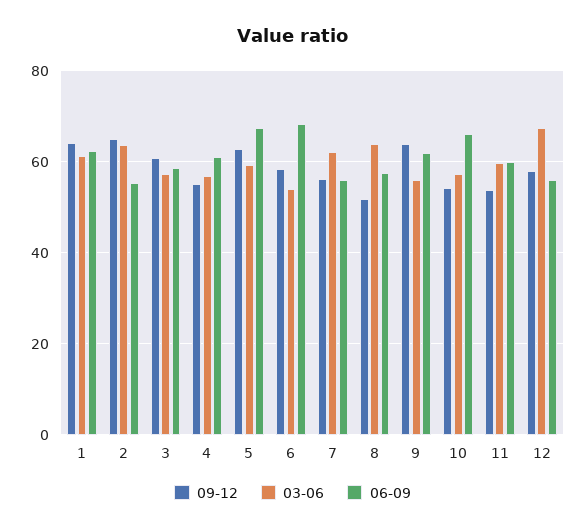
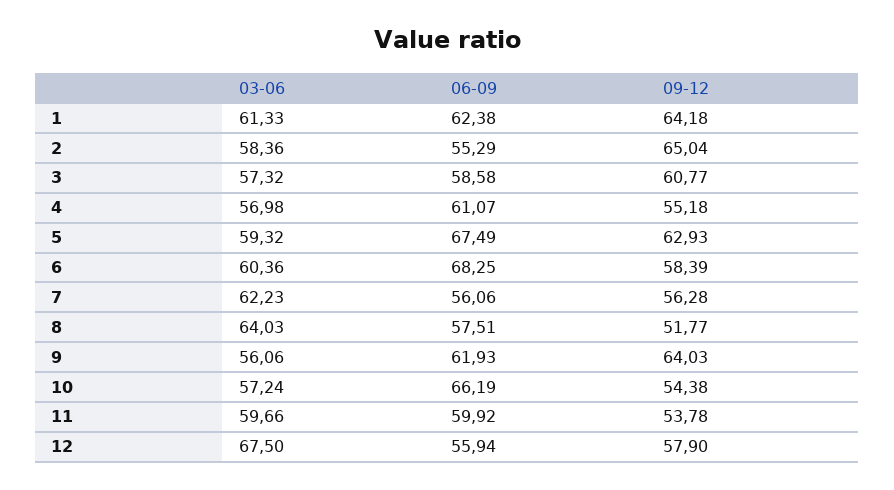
  {
    "09-12": {
      "1": 64.18,
      "2": 65.04,
      "3": 60.77,
      "4": 55.18,
      "5": 62.93,
      "6": 58.39,
      "7": 56.28,
      "8": 51.77,
      "9": 64.03,
      "10": 54.38,
      "11": 53.78,
      "12": 57.9
    },
    "03-06": {
      "1": 61.33,
-     "2": 64,
+     "2": 58.36,
      "3": 57.32,
      "4": 56.98,
      "5": 59.32,
-     "6": 54,
+     "6": 60.36,
      "7": 62.23,
      "8": 64.03,
      "9": 56.06,
      "10": 57.24,
      "11": 59.66,
      "12": 67.5
    },
    "06-09": {
      "1": 62.38,
      "2": 55.29,
      "3": 58.58,
      "4": 61.07,
      "5": 67.49,
      "6": 68.25,
      "7": 56.06,
      "8": 57.51,
      "9": 61.93,
      "10": 66.19,
      "11": 59.92,
      "12": 55.94
    }
  }

